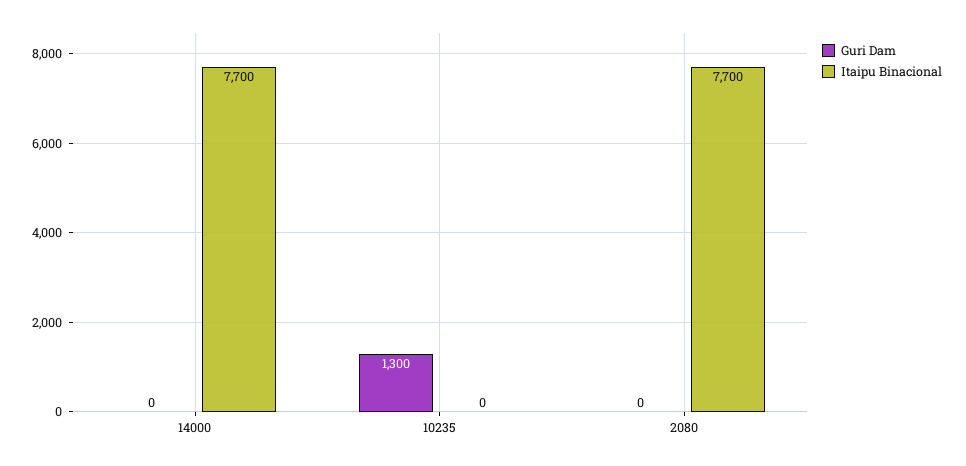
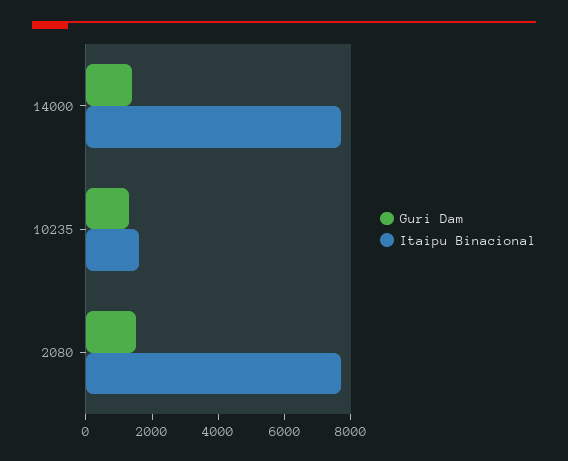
  {
    "Guri Dam": {
-     "14000": 0,
+     "14000": 1500,
      "10235": 1300,
-     "2080": 0
+     "2080": 1500
    },
    "Itaipu Binacional": {
      "14000": 7700,
-     "10235": 0,
+     "10235": 1500,
      "2080": 7700
    }
  }

